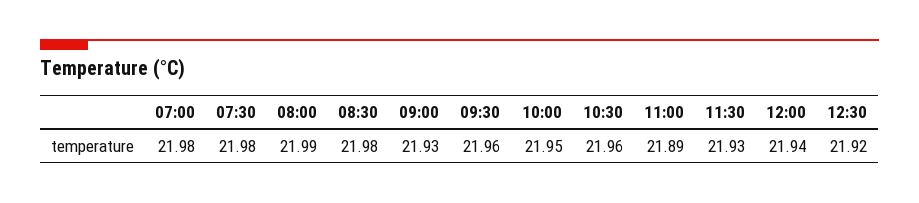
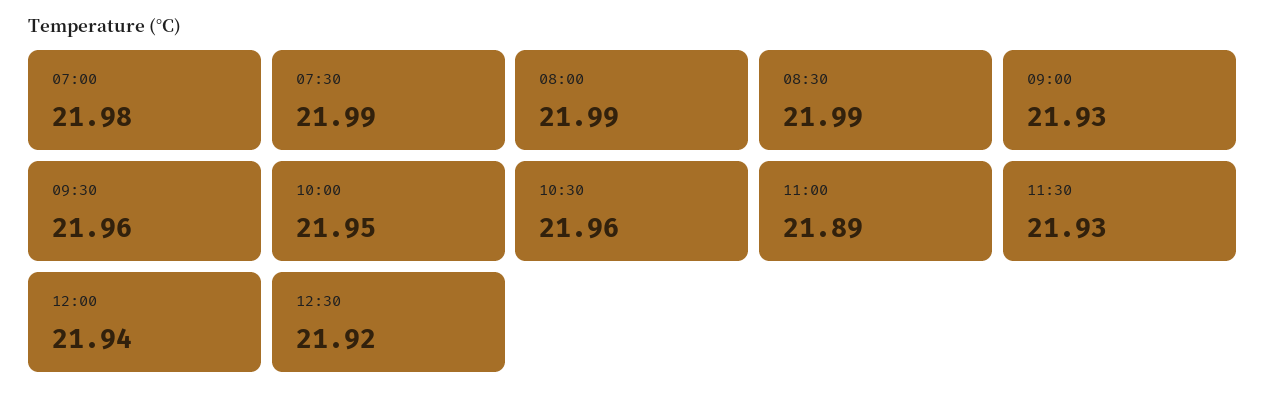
  {
    "07:00": 21.98,
-   "07:30": 21.98,
+   "07:30": 21.99,
    "08:00": 21.99,
-   "08:30": 21.98,
+   "08:30": 21.99,
    "09:00": 21.93,
    "09:30": 21.96,
    "10:00": 21.95,
    "10:30": 21.96,
    "11:00": 21.89,
    "11:30": 21.93,
    "12:00": 21.94,
    "12:30": 21.92
  }

